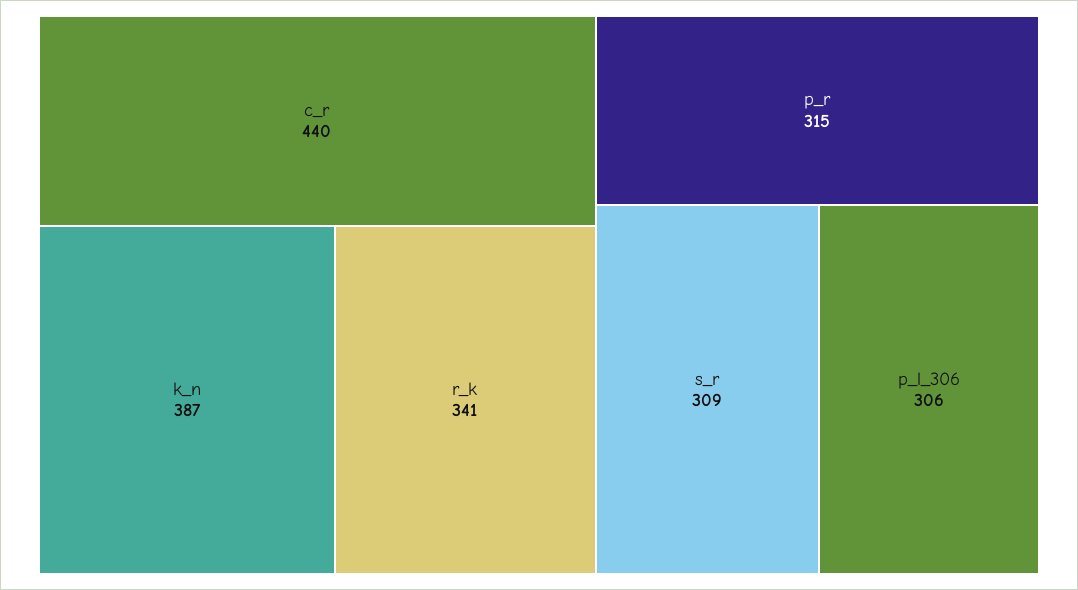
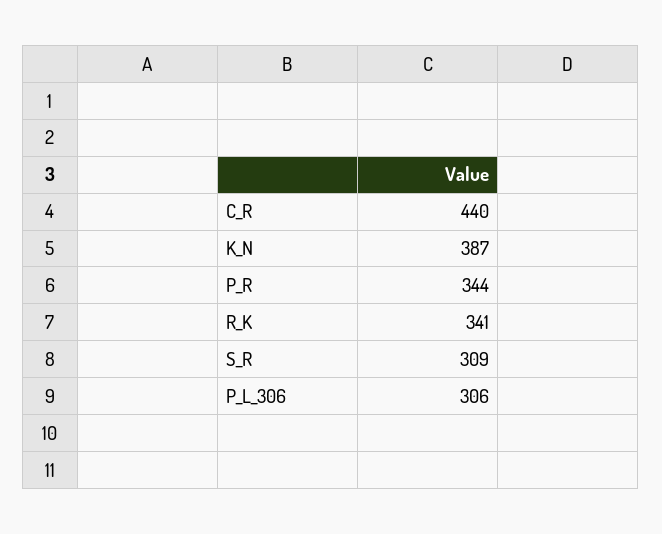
  {
    "c_r": 440,
    "k_n": 387,
    "r_k": 341,
-   "p_r": 315,
+   "p_r": 344,
    "s_r": 309,
    "p_l_306": 306
  }

